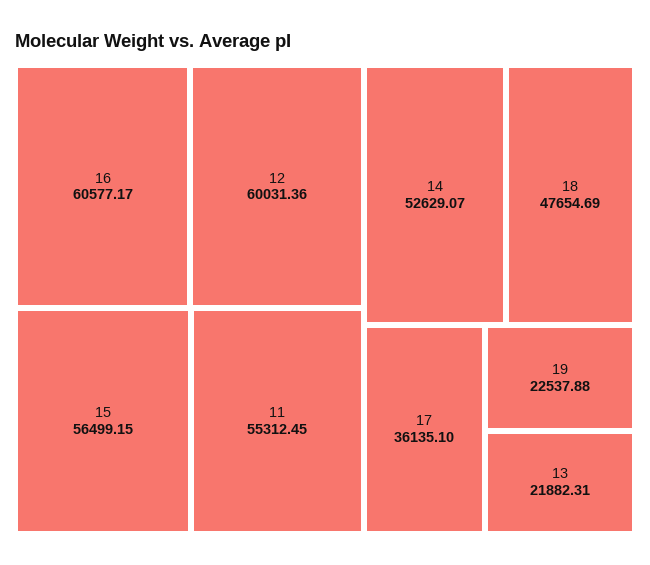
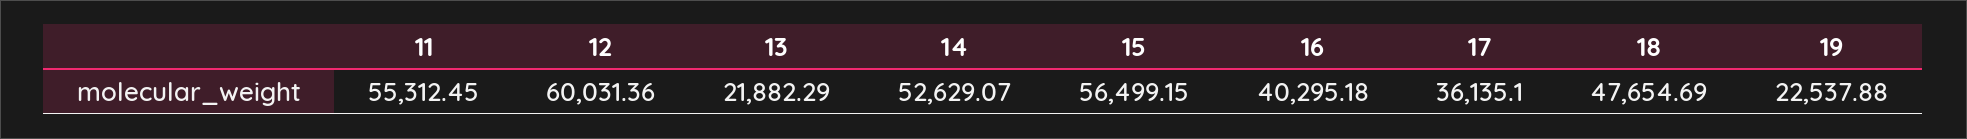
  {
-   "16": 60577.17,
+   "16": 40295.18,
    "12": 60031.36,
    "15": 56499.15,
    "11": 55312.45,
    "14": 52629.07,
    "18": 47654.69,
    "17": 36135.1,
    "19": 22537.88,
-   "13": 21882.31
+   "13": 21882.29
  }

